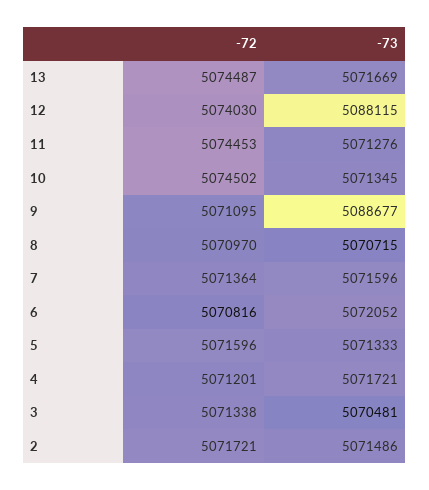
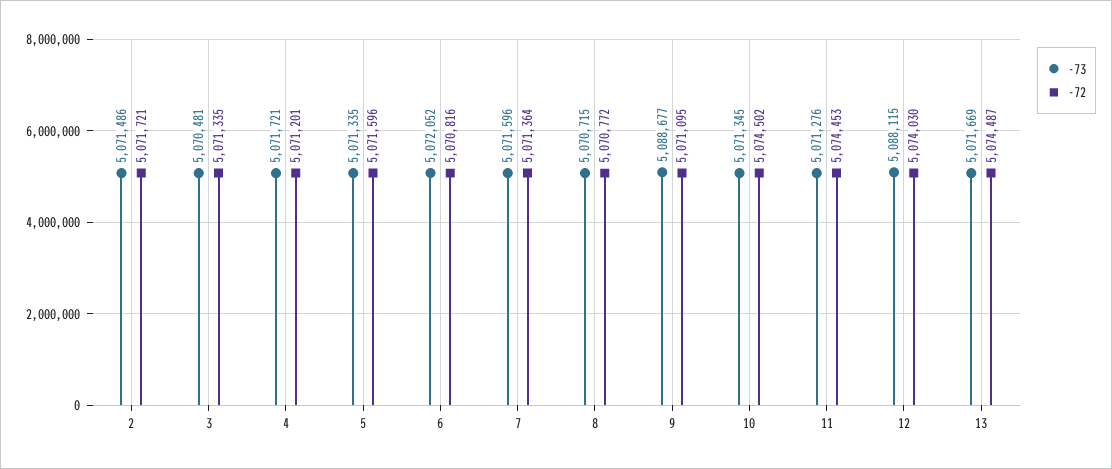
  {
    "-72": {
      "13": 5074487,
      "12": 5074030,
      "11": 5074453,
      "10": 5074502,
      "9": 5071095,
-     "8": 5070970,
+     "8": 5070772,
      "7": 5071364,
      "6": 5070816,
      "5": 5071596,
      "4": 5071201,
-     "3": 5071338,
+     "3": 5071335,
      "2": 5071721
    },
    "-73": {
      "13": 5071669,
      "12": 5088115,
      "11": 5071276,
      "10": 5071345,
      "9": 5088677,
      "8": 5070715,
      "7": 5071596,
      "6": 5072052,
-     "5": 5071333,
+     "5": 5071335,
      "4": 5071721,
      "3": 5070481,
      "2": 5071486
    }
  }

